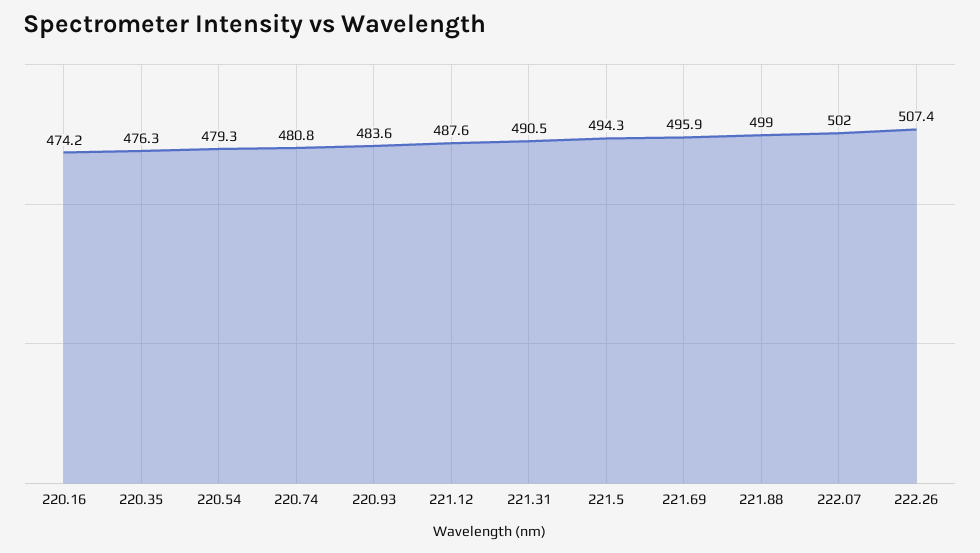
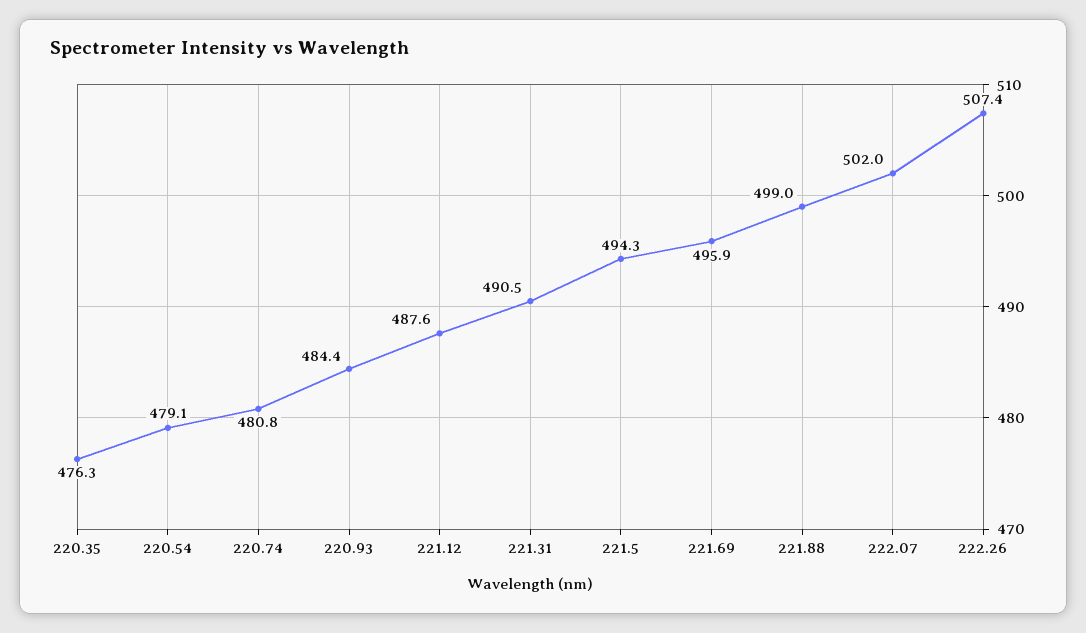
  {
-   "220.16": 474.2,
    "220.35": 476.3,
-   "220.54": 479.3,
+   "220.54": 479.1,
    "220.74": 480.8,
-   "220.93": 483.6,
+   "220.93": 484.4,
    "221.12": 487.6,
    "221.31": 490.5,
    "221.5": 494.3,
    "221.69": 495.9,
    "221.88": 499,
    "222.07": 502,
    "222.26": 507.4
  }

